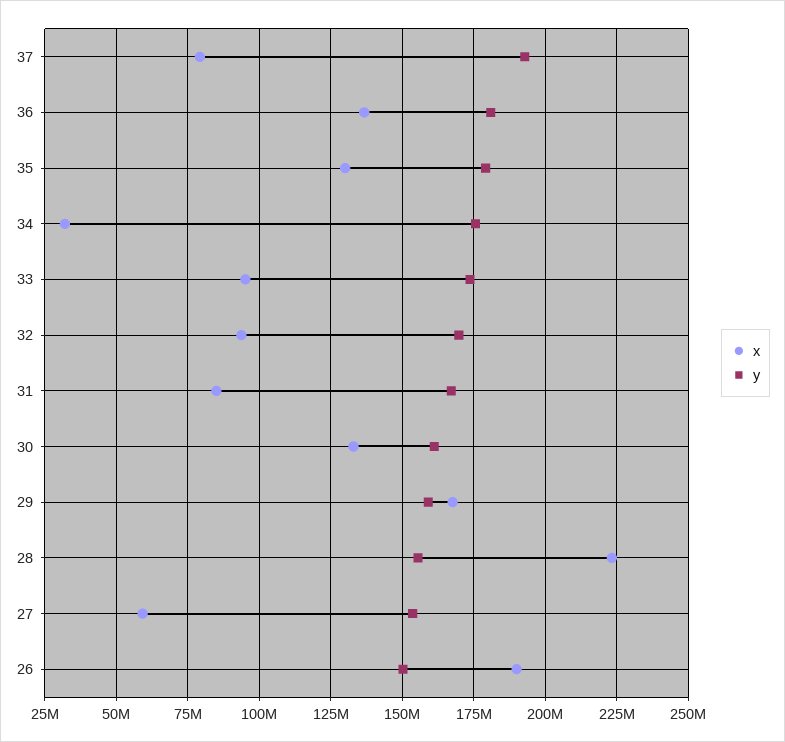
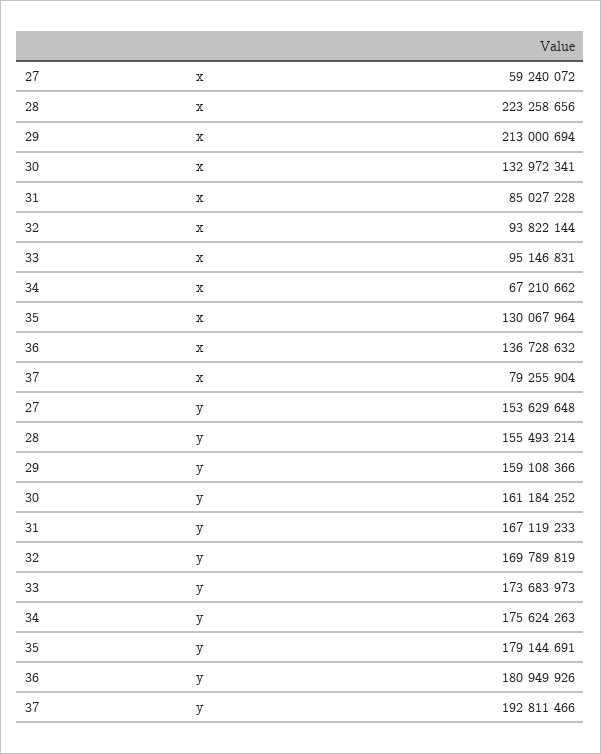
  {
    "x": {
      "37": 79255904,
      "36": 136728632,
      "35": 130067964,
-     "34": 32500000,
+     "34": 67210662,
      "33": 95146831,
      "32": 93822144,
      "31": 85027228,
      "30": 132972341,
-     "29": 167500000,
+     "29": 213000694,
      "28": 223258656,
-     "27": 59240072,
+     "27": 59240072
-     "26": 190000000
    },
    "y": {
      "37": 192811466,
      "36": 180949926,
      "35": 179144691,
      "34": 175624263,
      "33": 173683973,
      "32": 169789819,
      "31": 167119233,
      "30": 161184252,
      "29": 159108366,
      "28": 155493214,
-     "27": 153629648,
+     "27": 153629648
-     "26": 150000000
    }
  }

